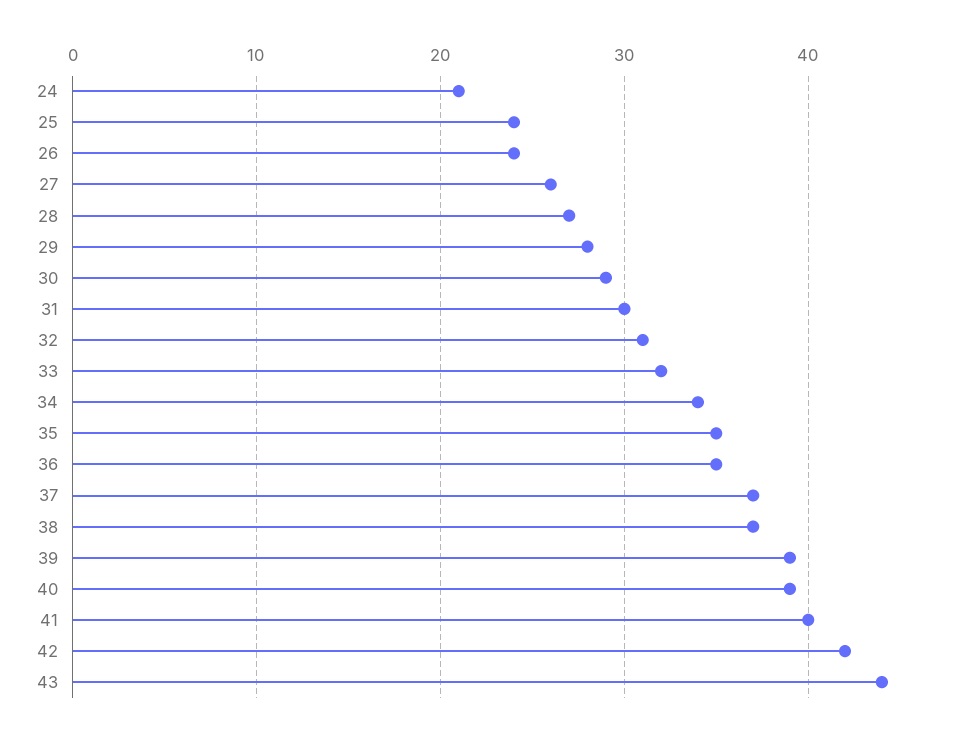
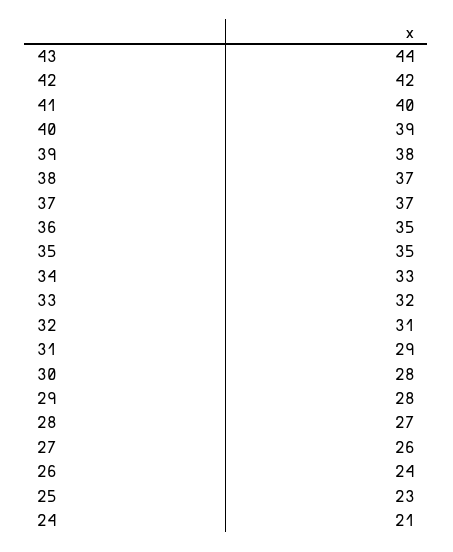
  {
    "24": 21,
-   "25": 24,
+   "25": 23,
    "26": 24,
    "27": 26,
    "28": 27,
    "29": 28,
-   "30": 29,
+   "30": 28,
-   "31": 30,
+   "31": 29,
    "32": 31,
    "33": 32,
-   "34": 34,
+   "34": 33,
    "35": 35,
    "36": 35,
    "37": 37,
    "38": 37,
-   "39": 39,
+   "39": 38,
    "40": 39,
    "41": 40,
    "42": 42,
    "43": 44
  }

